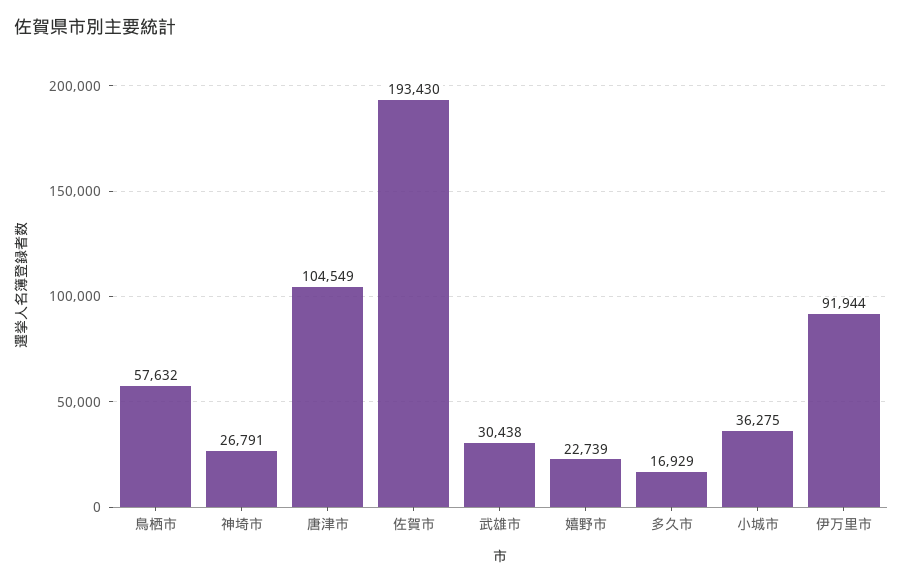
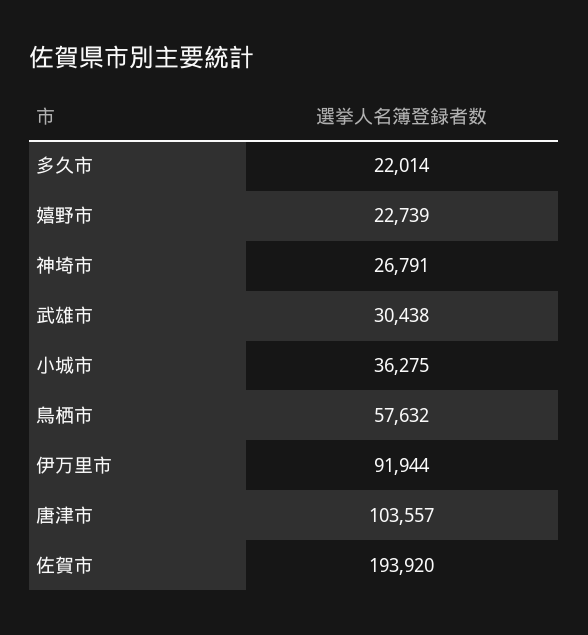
  {
    "鳥栖市": 57632,
    "神埼市": 26791,
-   "唐津市": 104549,
+   "唐津市": 103557,
-   "佐賀市": 193430,
+   "佐賀市": 193920,
    "武雄市": 30438,
    "嬉野市": 22739,
-   "多久市": 16929,
+   "多久市": 22014,
    "小城市": 36275,
    "伊万里市": 91944
  }

